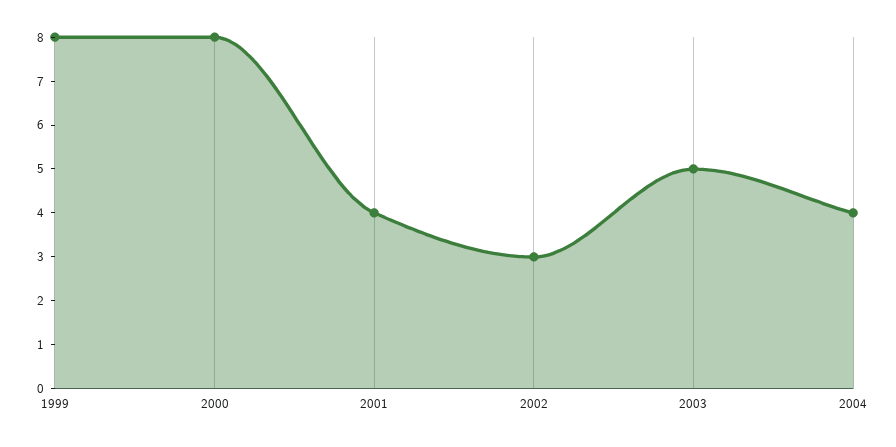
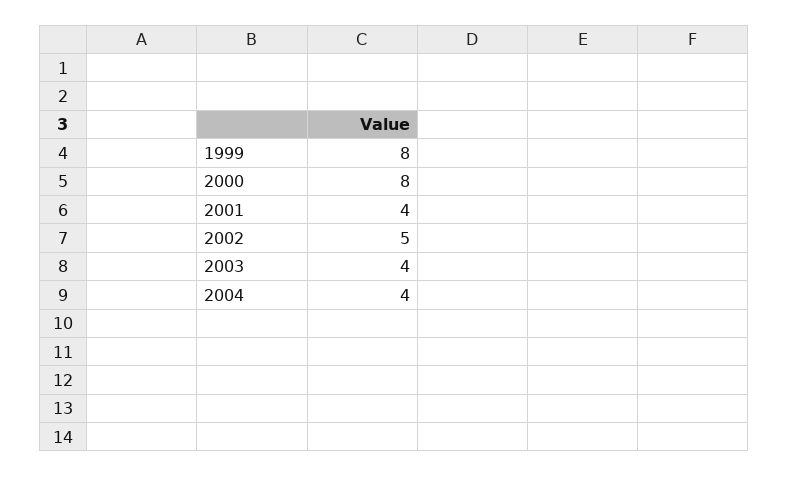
  {
    "1999": 8,
    "2000": 8,
    "2001": 4,
-   "2002": 3,
+   "2002": 5,
-   "2003": 5,
+   "2003": 4,
    "2004": 4
  }

